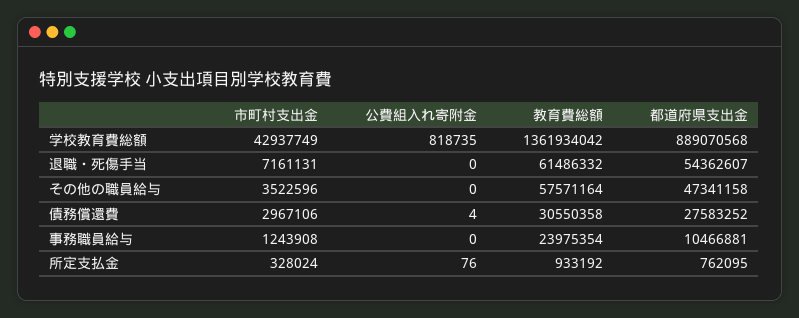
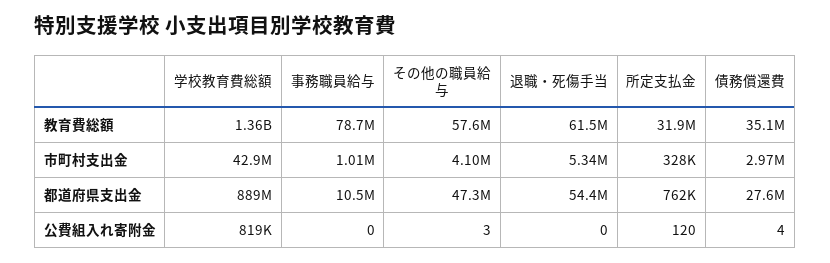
  {
    "市町村支出金": {
      "学校教育費総額": 42937749,
-     "退職・死傷手当": 7161131,
+     "退職・死傷手当": 5340000,
-     "その他の職員給与": 3522596,
+     "その他の職員給与": 4100000,
      "債務償還費": 2967106,
-     "事務職員給与": 1243908,
+     "事務職員給与": 1010000,
      "所定支払金": 328024
    },
    "公費組入れ寄附金": {
      "学校教育費総額": 818735,
      "退職・死傷手当": 0,
-     "その他の職員給与": 0,
+     "その他の職員給与": 3,
      "債務償還費": 4,
      "事務職員給与": 0,
-     "所定支払金": 76
+     "所定支払金": 120
    },
    "教育費総額": {
      "学校教育費総額": 1361934042,
      "退職・死傷手当": 61486332,
      "その他の職員給与": 57571164,
-     "債務償還費": 30550358,
+     "債務償還費": 35100000,
-     "事務職員給与": 23975354,
+     "事務職員給与": 78700000,
-     "所定支払金": 933192
+     "所定支払金": 31900000
    },
    "都道府県支出金": {
      "学校教育費総額": 889070568,
      "退職・死傷手当": 54362607,
      "その他の職員給与": 47341158,
      "債務償還費": 27583252,
      "事務職員給与": 10466881,
      "所定支払金": 762095
    }
  }

